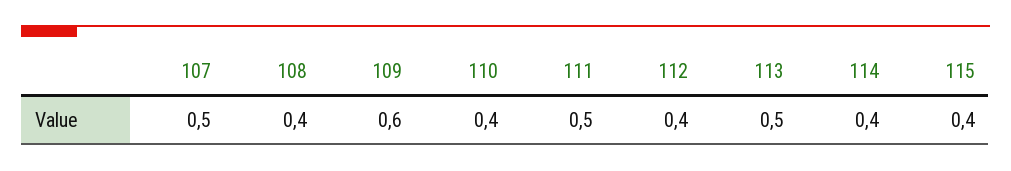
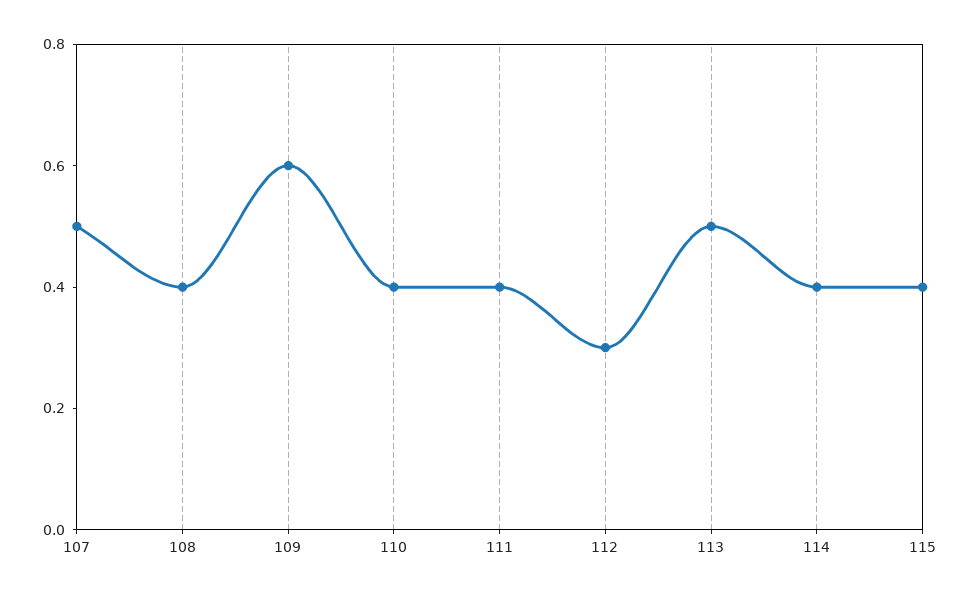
  {
    "107": 0.5,
    "108": 0.4,
    "109": 0.6,
    "110": 0.4,
-   "111": 0.5,
+   "111": 0.4,
-   "112": 0.4,
+   "112": 0.3,
    "113": 0.5,
    "114": 0.4,
    "115": 0.4
  }

